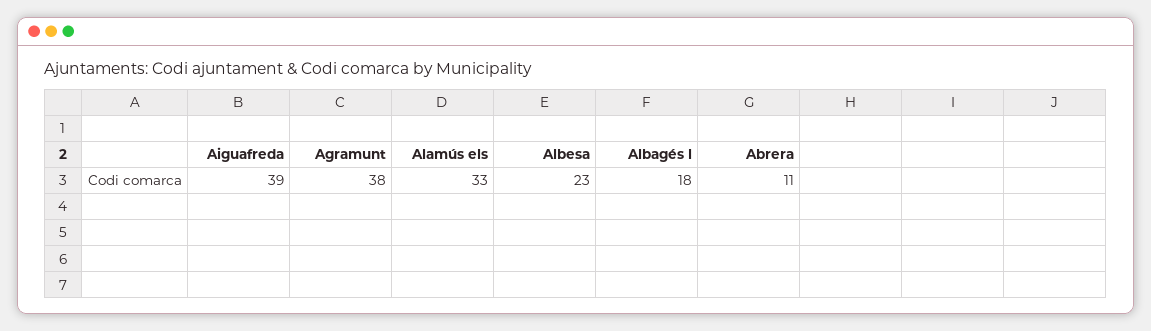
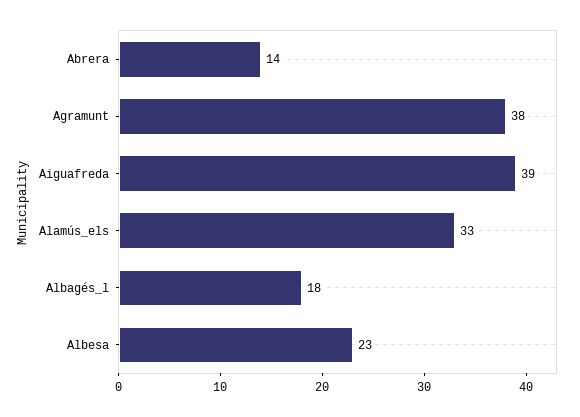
  {
    "Aiguafreda": 39,
    "Agramunt": 38,
    "Alamús els": 33,
    "Albesa": 23,
    "Albagés l": 18,
-   "Abrera": 11
+   "Abrera": 14
  }

